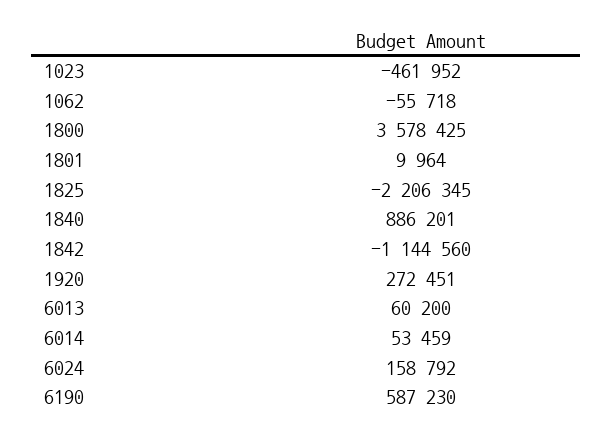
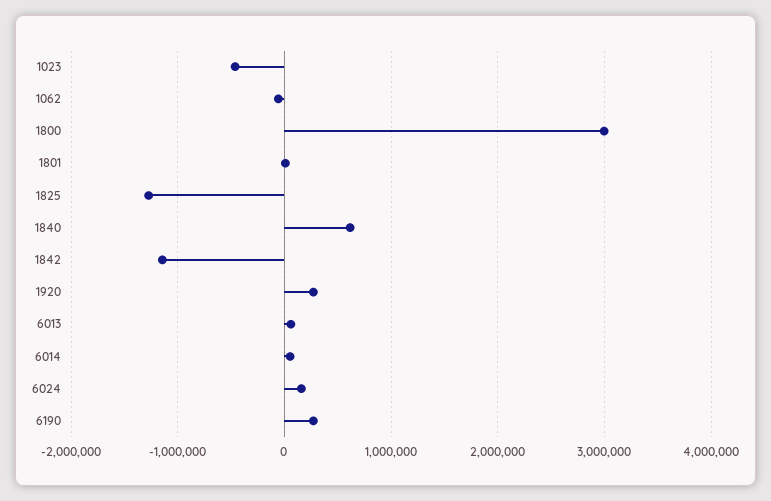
  {
    "1023": -461952,
    "1062": -55718,
-   "1800": 3578425,
+   "1800": 3000000,
    "1801": 9964,
-   "1825": -2206345,
+   "1825": -1300000,
-   "1840": 886201,
+   "1840": 600000,
    "1842": -1144560,
    "1920": 272451,
    "6013": 60200,
    "6014": 53459,
    "6024": 158792,
-   "6190": 587230
+   "6190": 300000
  }

